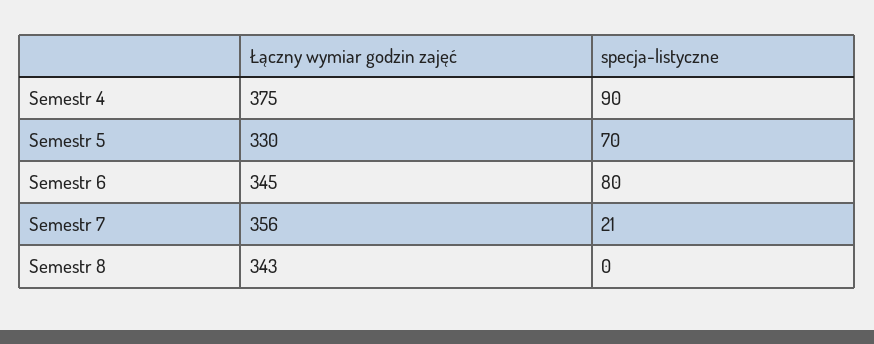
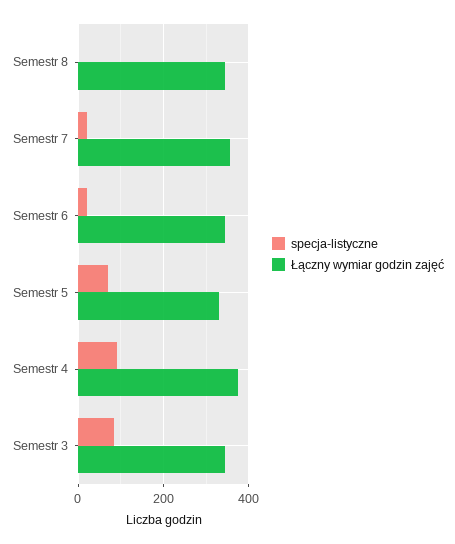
  {
    "Łączny wymiar godzin zajęć": {
      "Semestr 4": 375,
      "Semestr 5": 330,
      "Semestr 6": 345,
      "Semestr 7": 356,
-     "Semestr 8": 343
+     "Semestr 8": 343,
+     "Semestr 3": 340
    },
    "specja-listyczne": {
      "Semestr 4": 90,
      "Semestr 5": 70,
-     "Semestr 6": 80,
+     "Semestr 6": 20,
      "Semestr 7": 21,
-     "Semestr 8": 0
+     "Semestr 8": 0,
+     "Semestr 3": 80
    }
  }

